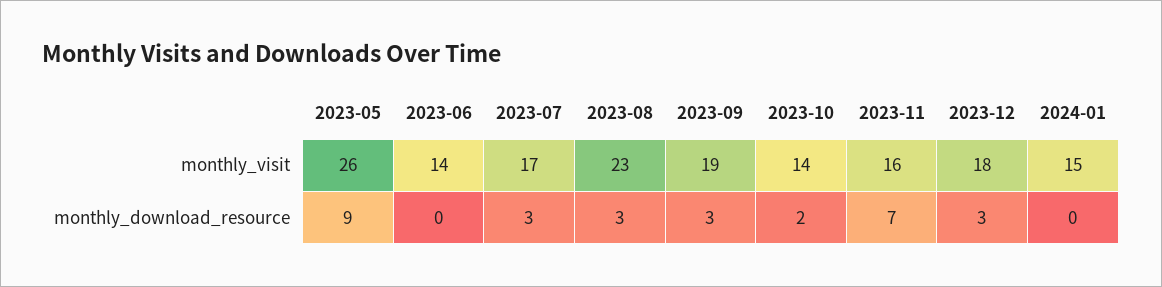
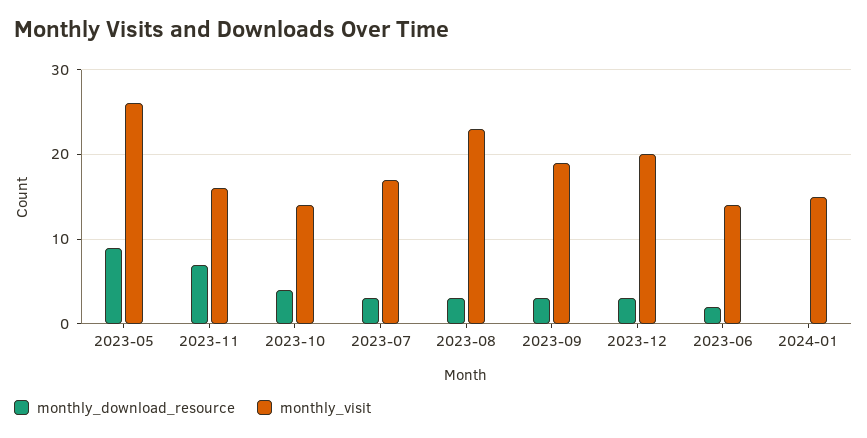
  {
    "monthly_visit": {
      "2023-05": 26,
      "2023-06": 14,
      "2023-07": 17,
      "2023-08": 23,
      "2023-09": 19,
      "2023-10": 14,
      "2023-11": 16,
-     "2023-12": 18,
+     "2023-12": 20,
      "2024-01": 15
    },
    "monthly_download_resource": {
      "2023-05": 9,
-     "2023-06": 0,
+     "2023-06": 2,
      "2023-07": 3,
      "2023-08": 3,
      "2023-09": 3,
-     "2023-10": 2,
+     "2023-10": 4,
      "2023-11": 7,
      "2023-12": 3,
      "2024-01": 0
    }
  }

